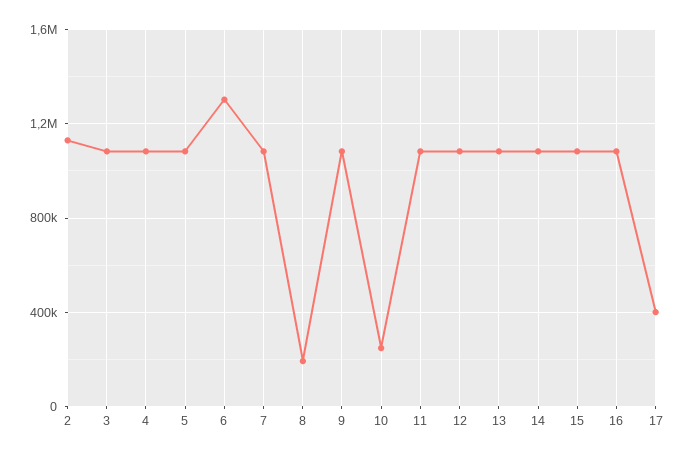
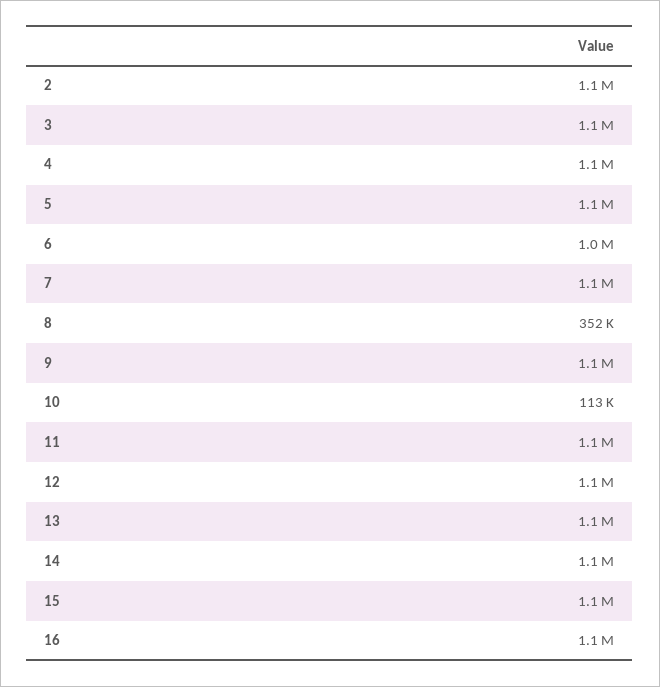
  {
    "2": 1100000,
    "3": 1100000,
    "4": 1100000,
    "5": 1100000,
-   "6": 1300000,
+   "6": 1000000,
    "7": 1100000,
-   "8": 200000,
+   "8": 352000,
    "9": 1100000,
-   "10": 250000,
+   "10": 113000,
    "11": 1100000,
    "12": 1100000,
    "13": 1100000,
    "14": 1100000,
    "15": 1100000,
-   "16": 1100000,
+   "16": 1100000
-   "17": 400000
  }

